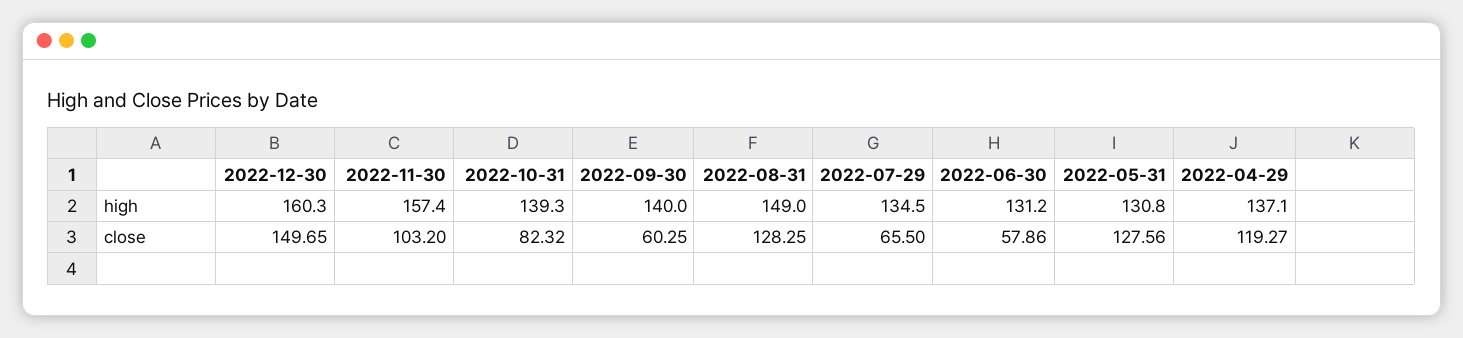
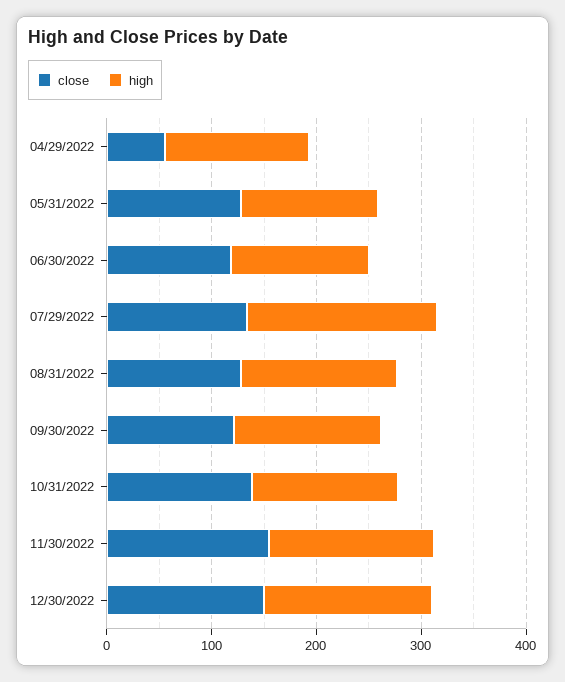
  {
    "high": {
      "2022-12-30": 160.3,
      "2022-11-30": 157.4,
      "2022-10-31": 139.3,
      "2022-09-30": 140,
      "2022-08-31": 149,
-     "2022-07-29": 134.5,
+     "2022-07-29": 180,
      "2022-06-30": 131.2,
      "2022-05-31": 130.8,
      "2022-04-29": 137.1
    },
    "close": {
      "2022-12-30": 149.65,
-     "2022-11-30": 103.2,
+     "2022-11-30": 160,
-     "2022-10-31": 82.32,
+     "2022-10-31": 140,
-     "2022-09-30": 60.25,
+     "2022-09-30": 120,
      "2022-08-31": 128.25,
-     "2022-07-29": 65.5,
+     "2022-07-29": 140,
-     "2022-06-30": 57.86,
+     "2022-06-30": 120,
      "2022-05-31": 127.56,
-     "2022-04-29": 119.27
+     "2022-04-29": 60
    }
  }

